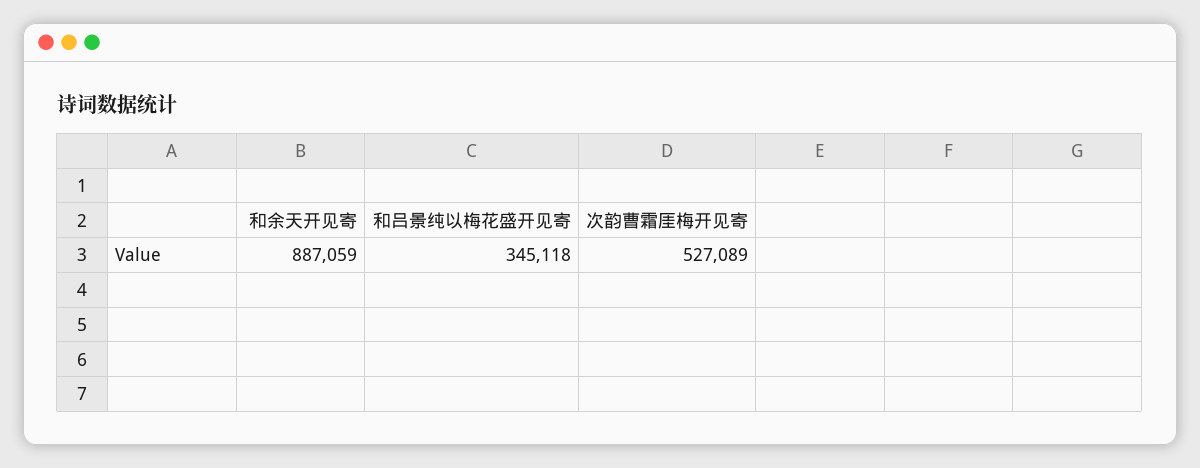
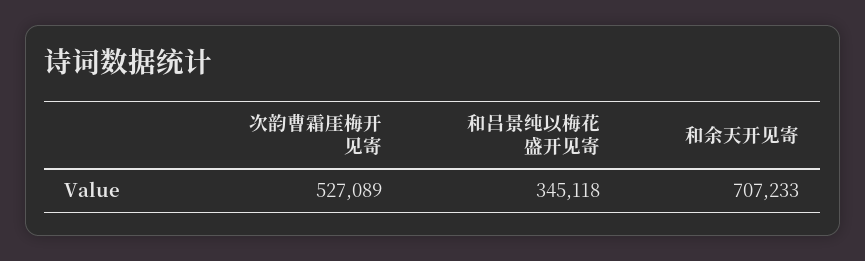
  {
-   "和余天开见寄": 887059,
+   "和余天开见寄": 707233,
    "和吕景纯以梅花盛开见寄": 345118,
    "次韵曹霜厓梅开见寄": 527089
  }

